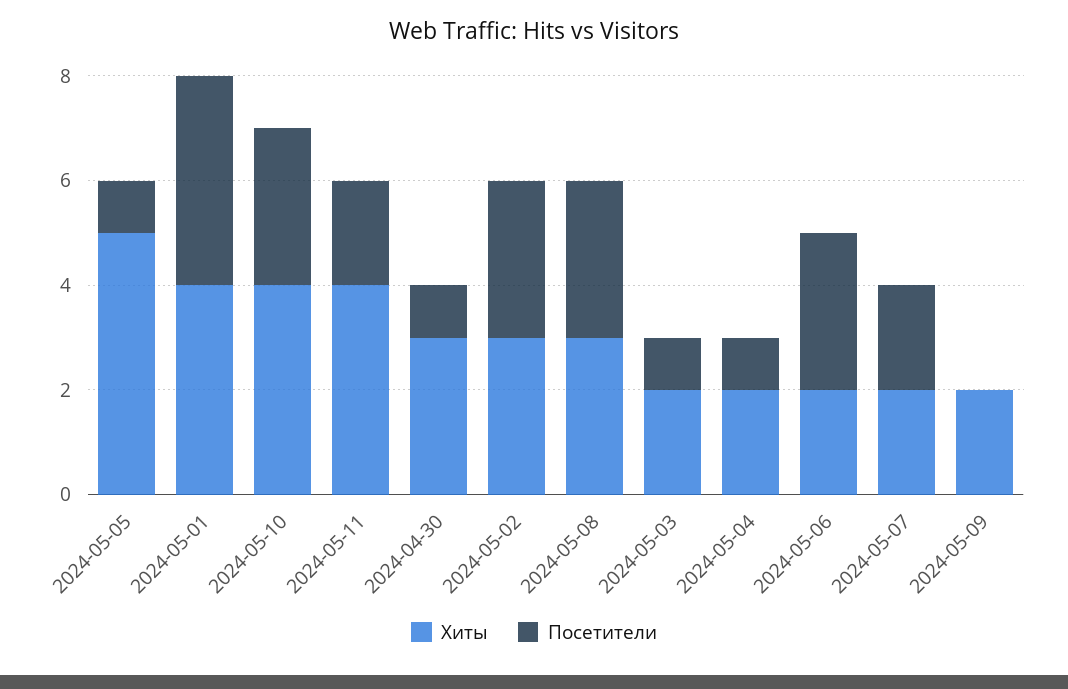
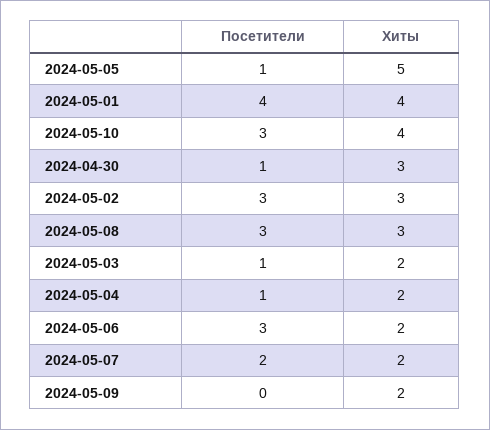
  {
    "Хиты": {
      "2024-05-05": 5,
      "2024-05-01": 4,
      "2024-05-10": 4,
-     "2024-05-11": 4,
      "2024-04-30": 3,
      "2024-05-02": 3,
      "2024-05-08": 3,
      "2024-05-03": 2,
      "2024-05-04": 2,
      "2024-05-06": 2,
      "2024-05-07": 2,
      "2024-05-09": 2
    },
    "Посетители": {
      "2024-05-05": 1,
      "2024-05-01": 4,
      "2024-05-10": 3,
-     "2024-05-11": 2,
      "2024-04-30": 1,
      "2024-05-02": 3,
      "2024-05-08": 3,
      "2024-05-03": 1,
      "2024-05-04": 1,
      "2024-05-06": 3,
      "2024-05-07": 2,
      "2024-05-09": 0
    }
  }

